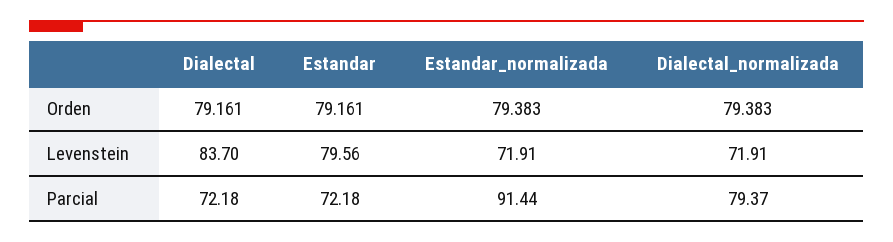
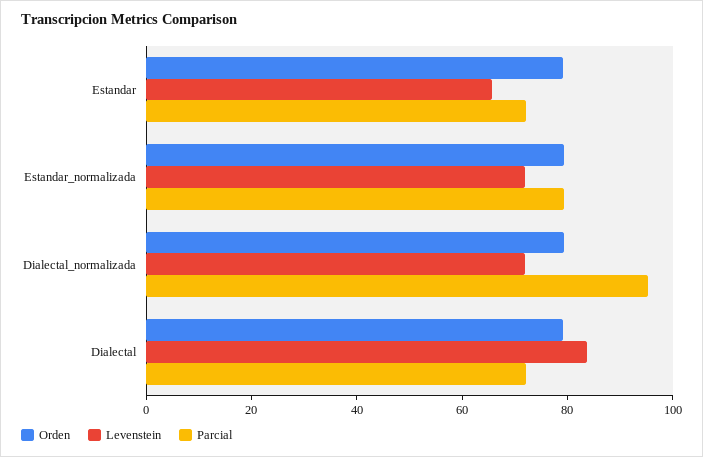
  {
    "Orden": {
      "Dialectal": 79.161,
      "Estandar": 79.161,
      "Estandar_normalizada": 79.383,
      "Dialectal_normalizada": 79.383
    },
    "Levenstein": {
      "Dialectal": 83.7,
-     "Estandar": 79.56,
+     "Estandar": 65,
      "Estandar_normalizada": 71.91,
      "Dialectal_normalizada": 71.91
    },
    "Parcial": {
      "Dialectal": 72.18,
      "Estandar": 72.18,
-     "Estandar_normalizada": 91.44,
+     "Estandar_normalizada": 80,
-     "Dialectal_normalizada": 79.37
+     "Dialectal_normalizada": 95
    }
  }

